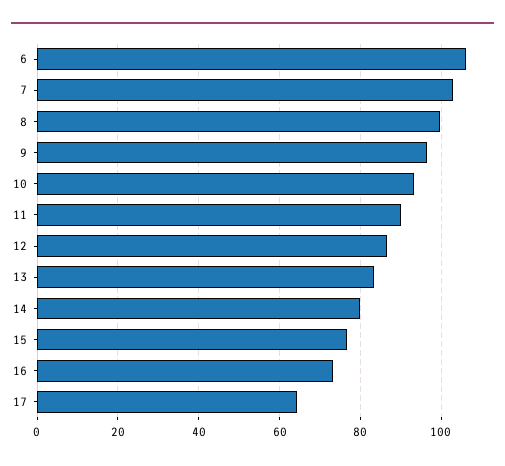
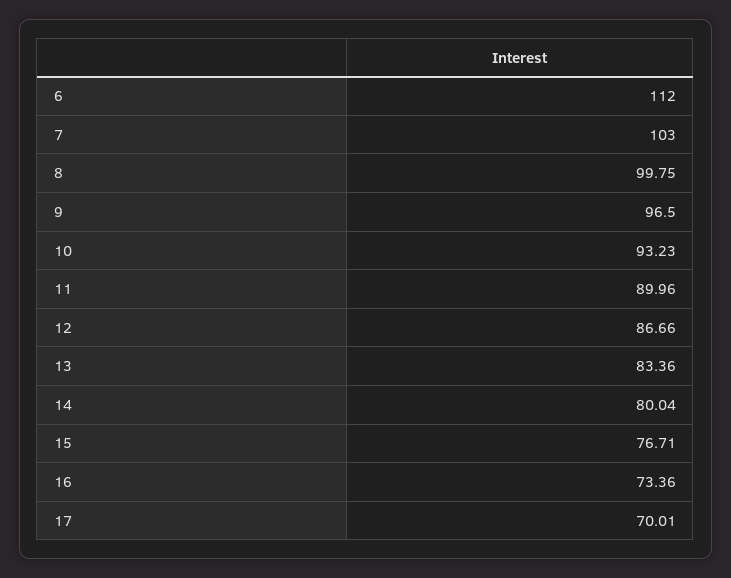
  {
-   "6": 106,
+   "6": 112,
    "7": 103,
    "8": 99.75,
    "9": 96.5,
    "10": 93.23,
    "11": 89.96,
    "12": 86.66,
    "13": 83.36,
    "14": 80.04,
    "15": 76.71,
    "16": 73.36,
-   "17": 64
+   "17": 70.01
  }

